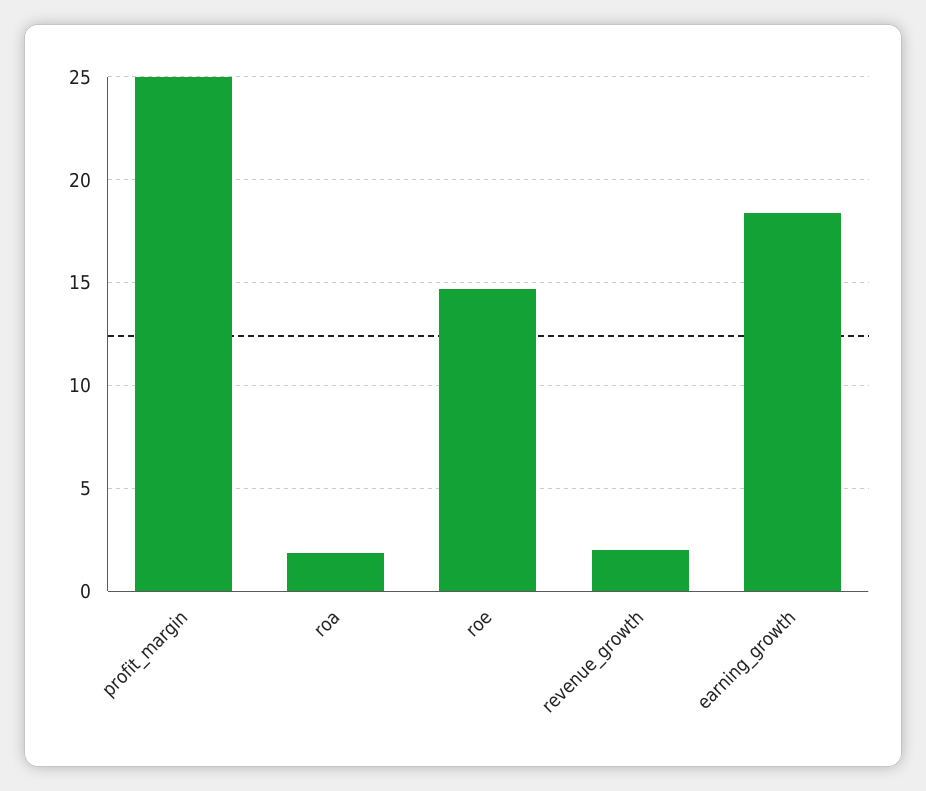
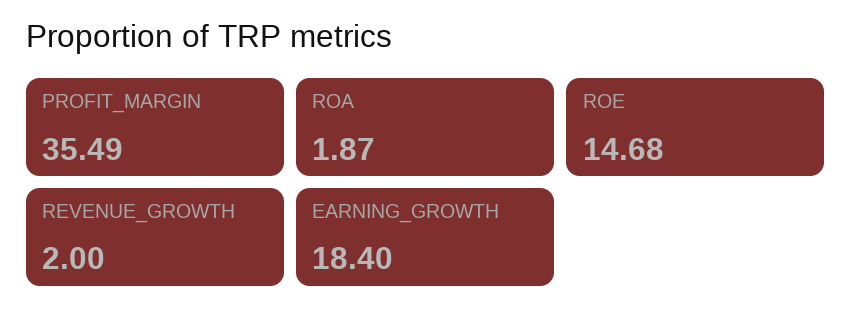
  {
-   "profit_margin": 25,
+   "profit_margin": 35.49,
    "roa": 1.87,
    "roe": 14.68,
    "revenue_growth": 2,
    "earning_growth": 18.4
  }

